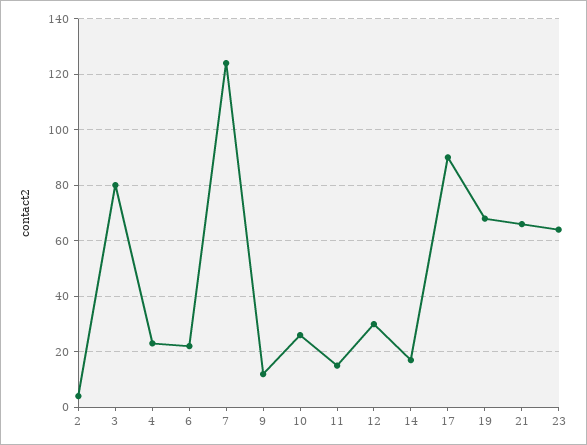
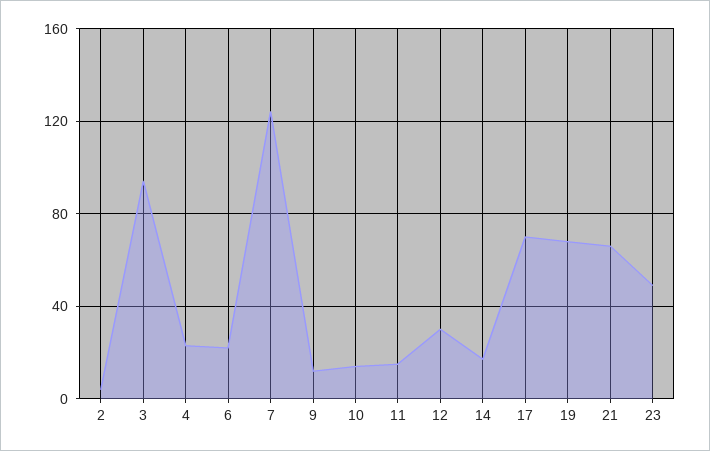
  {
    "2": 5,
-   "3": 80,
+   "3": 95,
    "4": 25,
    "6": 20,
    "7": 125,
    "9": 10,
-   "10": 25,
+   "10": 15,
    "11": 15,
    "12": 30,
    "14": 15,
-   "17": 90,
+   "17": 70,
    "19": 70,
    "21": 65,
-   "23": 65
+   "23": 50
  }

